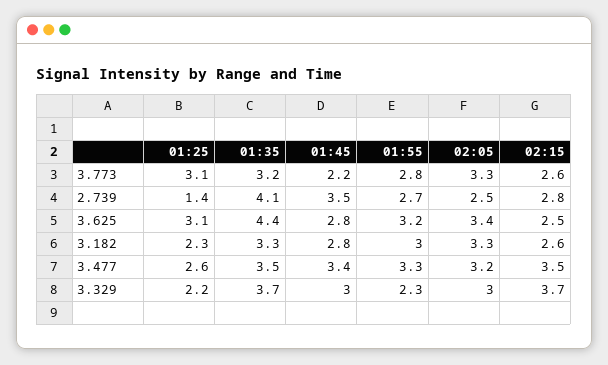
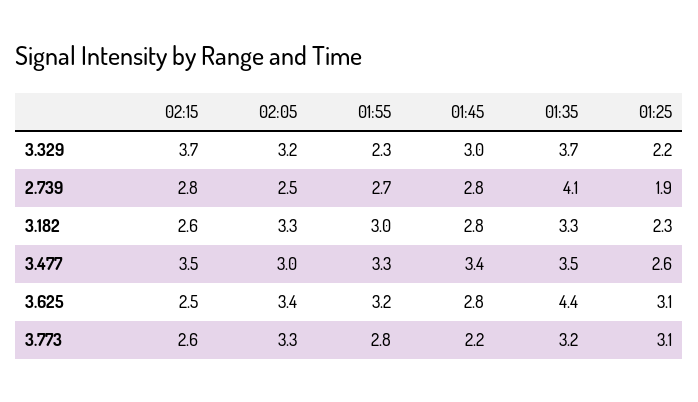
  {
    "01:25": {
      "3.773": 3.1,
-     "2.739": 1.4,
+     "2.739": 1.9,
      "3.625": 3.1,
      "3.182": 2.3,
      "3.477": 2.6,
      "3.329": 2.2
    },
    "01:35": {
      "3.773": 3.2,
      "2.739": 4.1,
      "3.625": 4.4,
      "3.182": 3.3,
      "3.477": 3.5,
      "3.329": 3.7
    },
    "01:45": {
      "3.773": 2.2,
-     "2.739": 3.5,
+     "2.739": 2.8,
      "3.625": 2.8,
      "3.182": 2.8,
      "3.477": 3.4,
      "3.329": 3
    },
    "01:55": {
      "3.773": 2.8,
      "2.739": 2.7,
      "3.625": 3.2,
      "3.182": 3,
      "3.477": 3.3,
      "3.329": 2.3
    },
    "02:05": {
      "3.773": 3.3,
      "2.739": 2.5,
      "3.625": 3.4,
      "3.182": 3.3,
-     "3.477": 3.2,
+     "3.477": 3,
-     "3.329": 3
+     "3.329": 3.2
    },
    "02:15": {
      "3.773": 2.6,
      "2.739": 2.8,
      "3.625": 2.5,
      "3.182": 2.6,
      "3.477": 3.5,
      "3.329": 3.7
    }
  }

